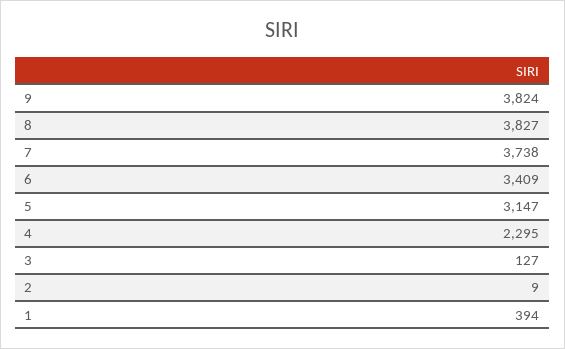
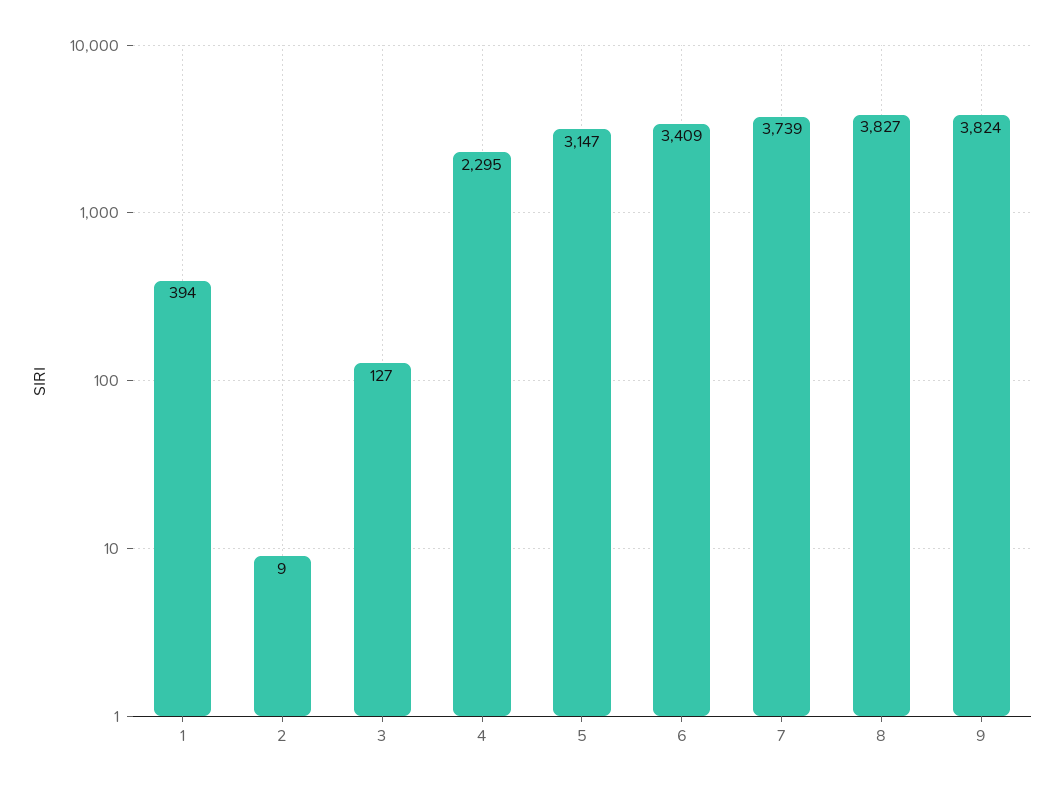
  {
    "9": 3824,
    "8": 3827,
-   "7": 3738,
+   "7": 3739,
    "6": 3409,
    "5": 3147,
    "4": 2295,
    "3": 127,
    "2": 9,
    "1": 394
  }

